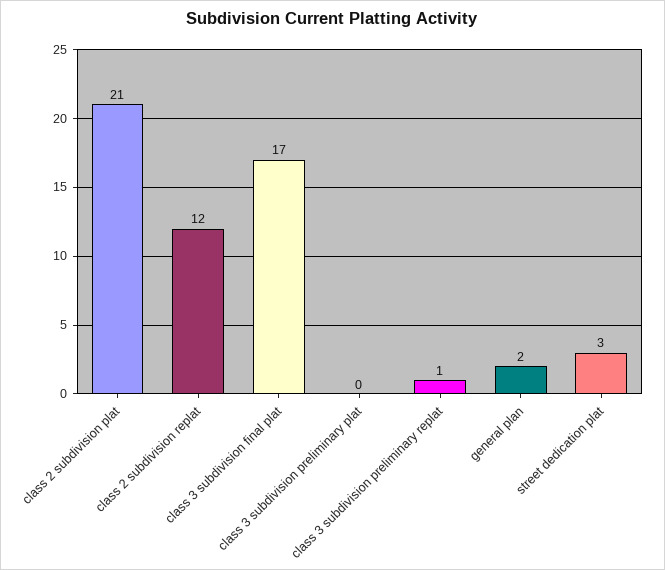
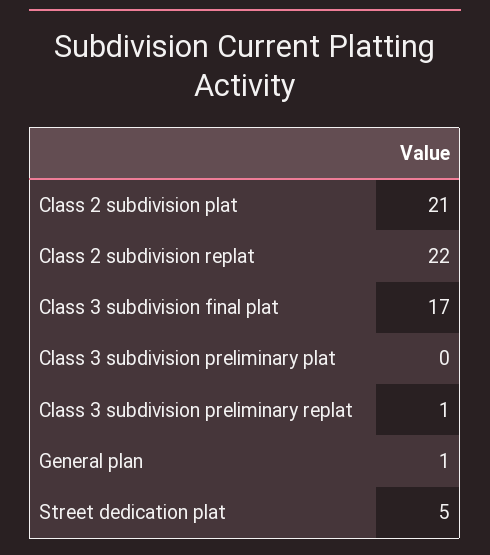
  {
    "class 2 subdivision plat": 21,
-   "class 2 subdivision replat": 12,
+   "class 2 subdivision replat": 22,
    "class 3 subdivision final plat": 17,
    "class 3 subdivision preliminary plat": 0,
    "class 3 subdivision preliminary replat": 1,
-   "general plan": 2,
+   "general plan": 1,
-   "street dedication plat": 3
+   "street dedication plat": 5
  }

